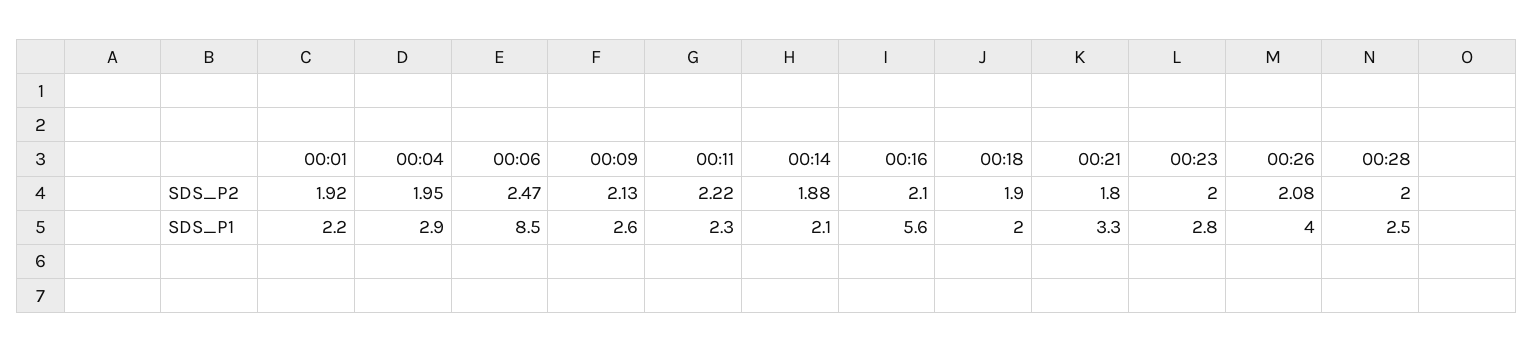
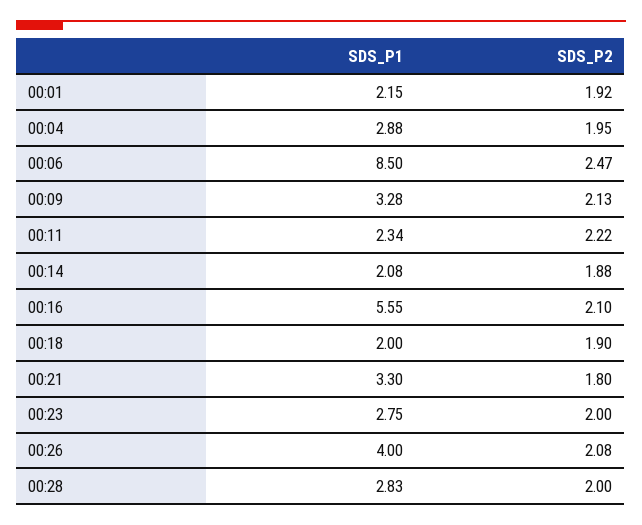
  {
    "00:01": {
      "SDS_P2": 1.92,
      "SDS_P1": 2.15
    },
    "00:04": {
      "SDS_P2": 1.95,
      "SDS_P1": 2.88
    },
    "00:06": {
      "SDS_P2": 2.47,
      "SDS_P1": 8.5
    },
    "00:09": {
      "SDS_P2": 2.13,
-     "SDS_P1": 2.6
+     "SDS_P1": 3.28
    },
    "00:11": {
      "SDS_P2": 2.22,
      "SDS_P1": 2.34
    },
    "00:14": {
      "SDS_P2": 1.88,
      "SDS_P1": 2.08
    },
    "00:16": {
      "SDS_P2": 2.1,
      "SDS_P1": 5.55
    },
    "00:18": {
      "SDS_P2": 1.9,
      "SDS_P1": 2
    },
    "00:21": {
      "SDS_P2": 1.8,
      "SDS_P1": 3.3
    },
    "00:23": {
      "SDS_P2": 2,
      "SDS_P1": 2.75
    },
    "00:26": {
      "SDS_P2": 2.08,
      "SDS_P1": 4
    },
    "00:28": {
      "SDS_P2": 2,
-     "SDS_P1": 2.5
+     "SDS_P1": 2.83
    }
  }

